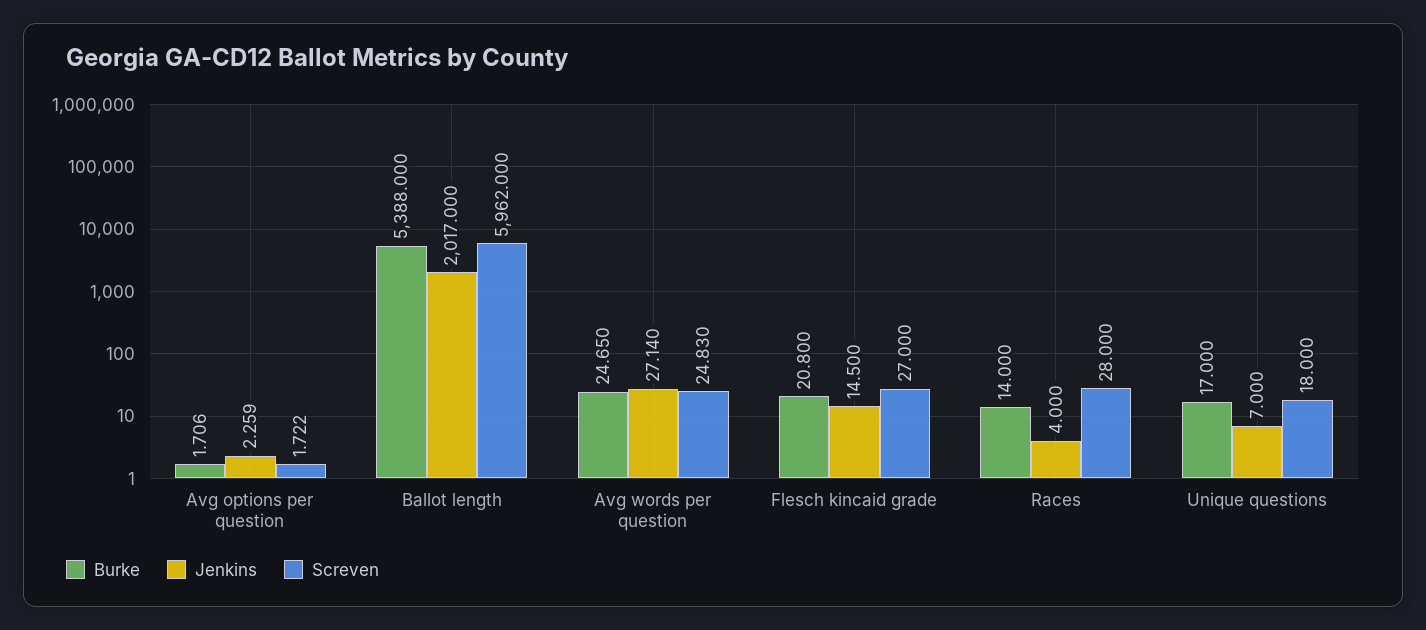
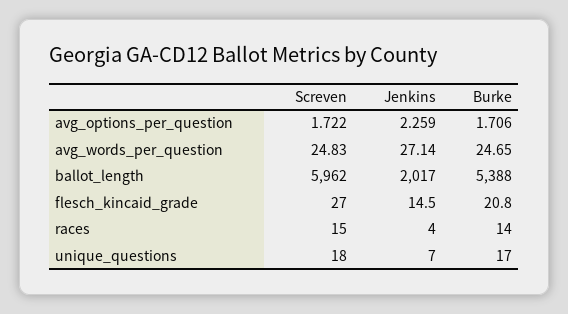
  {
    "Burke": {
      "Avg options per question": 1.706,
      "Ballot length": 5388,
      "Avg words per question": 24.65,
      "Flesch kincaid grade": 20.8,
      "Races": 14,
      "Unique questions": 17
    },
    "Jenkins": {
      "Avg options per question": 2.259,
      "Ballot length": 2017,
      "Avg words per question": 27.14,
      "Flesch kincaid grade": 14.5,
      "Races": 4,
      "Unique questions": 7
    },
    "Screven": {
      "Avg options per question": 1.722,
      "Ballot length": 5962,
      "Avg words per question": 24.83,
      "Flesch kincaid grade": 27,
-     "Races": 28,
+     "Races": 15,
      "Unique questions": 18
    }
  }

